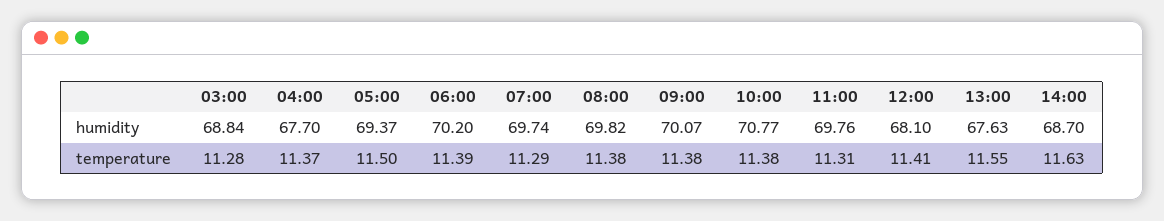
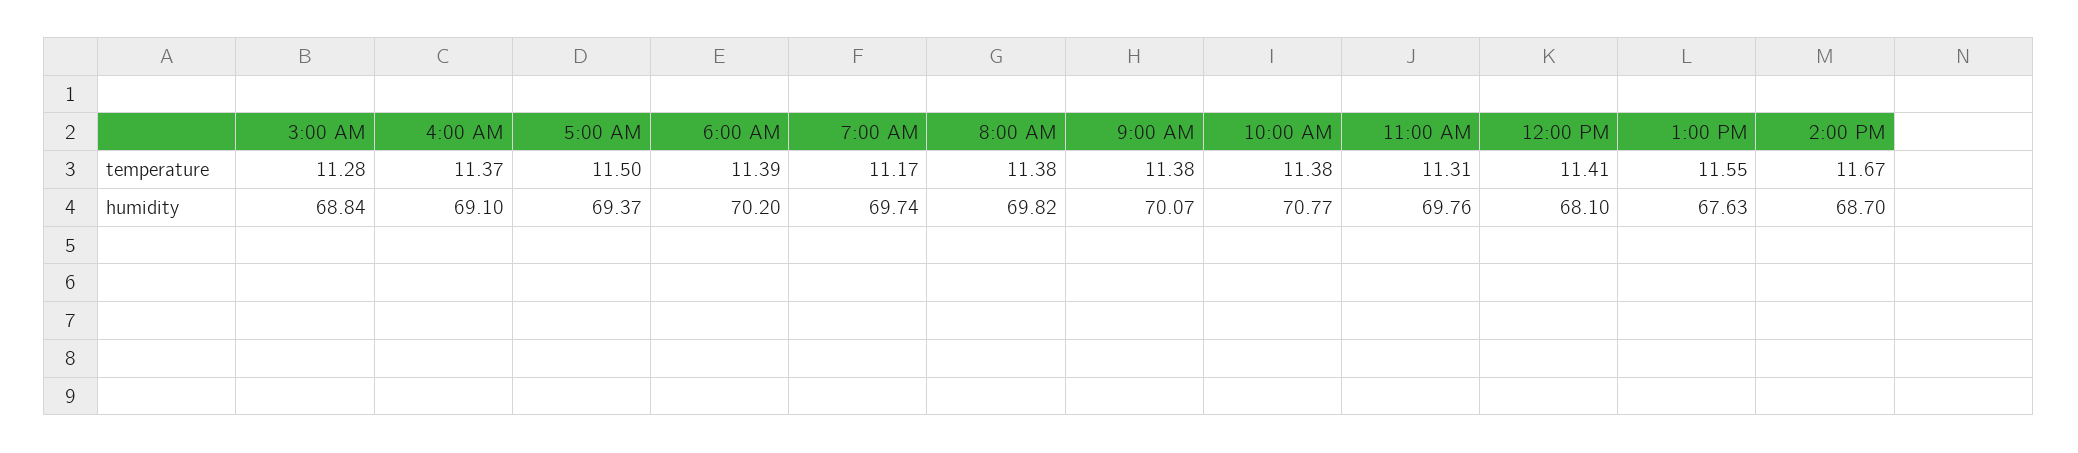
  {
    "03:00": {
      "humidity": 68.84,
      "temperature": 11.28
    },
    "04:00": {
-     "humidity": 67.7,
+     "humidity": 69.1,
      "temperature": 11.37
    },
    "05:00": {
      "humidity": 69.37,
      "temperature": 11.5
    },
    "06:00": {
      "humidity": 70.2,
      "temperature": 11.39
    },
    "07:00": {
      "humidity": 69.74,
-     "temperature": 11.29
+     "temperature": 11.17
    },
    "08:00": {
      "humidity": 69.82,
      "temperature": 11.38
    },
    "09:00": {
      "humidity": 70.07,
      "temperature": 11.38
    },
    "10:00": {
      "humidity": 70.77,
      "temperature": 11.38
    },
    "11:00": {
      "humidity": 69.76,
      "temperature": 11.31
    },
    "12:00": {
      "humidity": 68.1,
      "temperature": 11.41
    },
    "13:00": {
      "humidity": 67.63,
      "temperature": 11.55
    },
    "14:00": {
      "humidity": 68.7,
-     "temperature": 11.63
+     "temperature": 11.67
    }
  }

